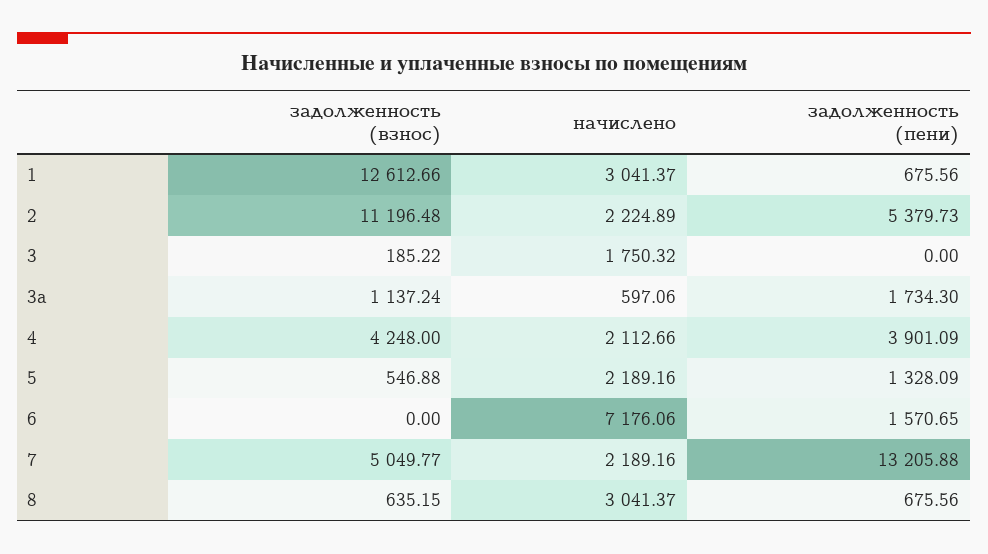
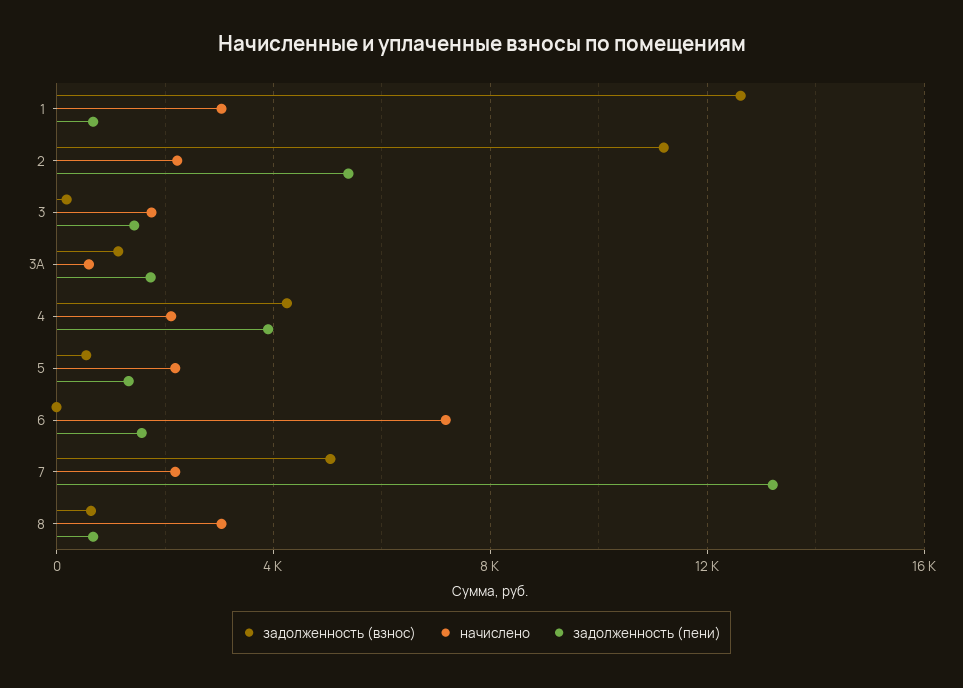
  {
    "задолженность (взнос)": {
      "1": 12612.66,
      "2": 11196.48,
      "3": 185.22,
      "3а": 1137.24,
      "4": 4248,
      "5": 546.88,
      "6": 0,
      "7": 5049.77,
      "8": 635.15
    },
    "начислено": {
      "1": 3041.37,
      "2": 2224.89,
      "3": 1750.32,
      "3а": 597.06,
      "4": 2112.66,
      "5": 2189.16,
      "6": 7176.06,
      "7": 2189.16,
      "8": 3041.37
    },
    "задолженность (пени)": {
      "1": 675.56,
      "2": 5379.73,
-     "3": 0,
+     "3": 1500,
      "3а": 1734.3,
      "4": 3901.09,
      "5": 1328.09,
      "6": 1570.65,
      "7": 13205.88,
      "8": 675.56
    }
  }

